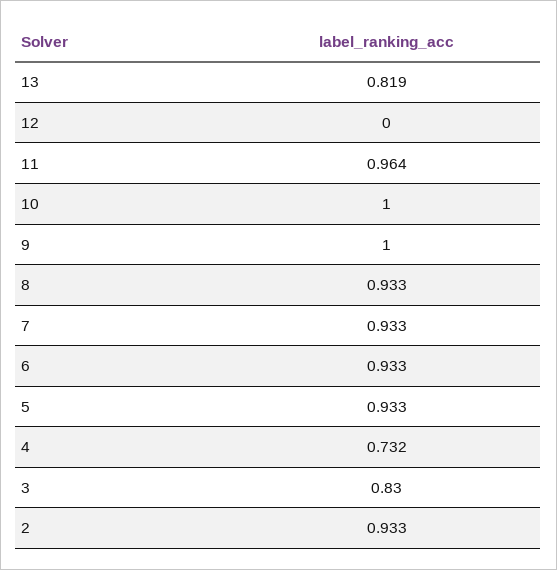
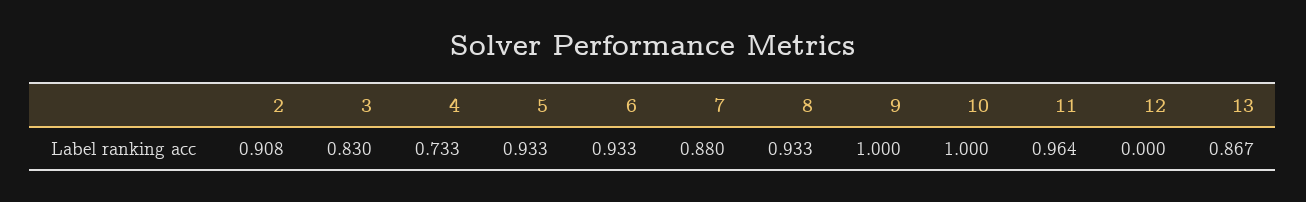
  {
-   "13": 0.819,
+   "13": 0.867,
    "12": 0,
    "11": 0.964,
    "10": 1,
    "9": 1,
    "8": 0.933,
-   "7": 0.933,
+   "7": 0.88,
    "6": 0.933,
    "5": 0.933,
-   "4": 0.732,
+   "4": 0.733,
    "3": 0.83,
-   "2": 0.933
+   "2": 0.908
  }

